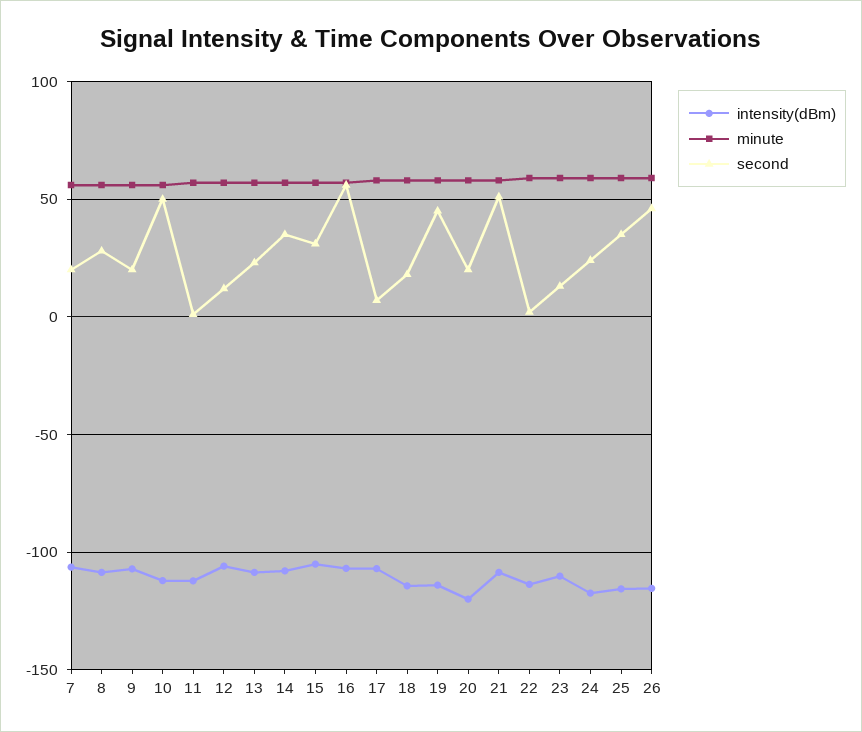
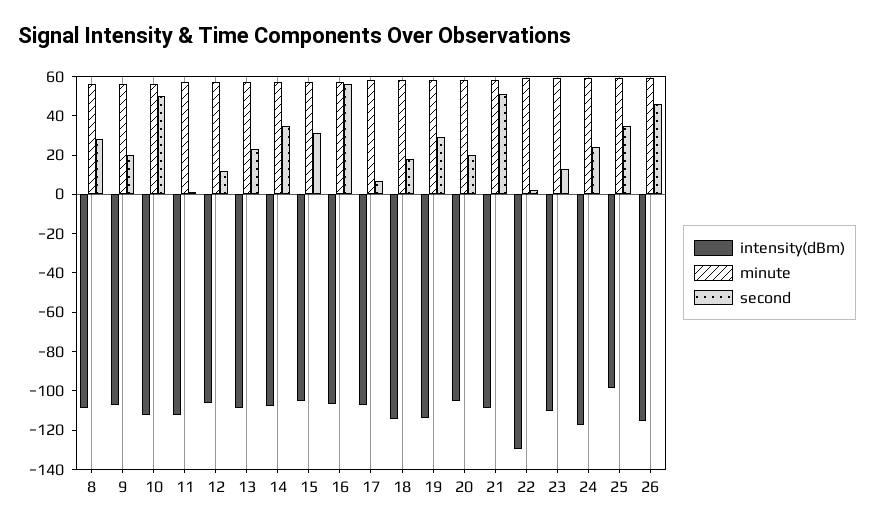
  {
    "intensity(dBm)": {
-     "7": -105,
      "8": -110,
      "9": -105,
      "10": -110,
      "11": -110,
      "12": -105,
      "13": -110,
      "14": -110,
      "15": -105,
      "16": -105,
      "17": -105,
      "18": -115,
      "19": -115,
-     "20": -120,
+     "20": -105,
      "21": -110,
-     "22": -115,
+     "22": -130,
      "23": -110,
      "24": -120,
-     "25": -115,
+     "25": -100,
      "26": -115
    },
    "minute": {
-     "7": 55,
      "8": 55,
      "9": 55,
      "10": 55,
      "11": 55,
      "12": 55,
      "13": 55,
      "14": 55,
      "15": 55,
      "16": 55,
      "17": 60,
      "18": 60,
      "19": 60,
      "20": 60,
      "21": 60,
      "22": 60,
      "23": 60,
      "24": 60,
      "25": 60,
      "26": 60
    },
    "second": {
-     "7": 20,
      "8": 30,
      "9": 20,
      "10": 50,
      "11": 0,
      "12": 10,
      "13": 25,
      "14": 35,
      "15": 30,
      "16": 55,
      "17": 5,
      "18": 20,
-     "19": 45,
+     "19": 30,
      "20": 20,
      "21": 50,
      "22": 0,
      "23": 15,
      "24": 25,
      "25": 35,
      "26": 45
    }
  }

